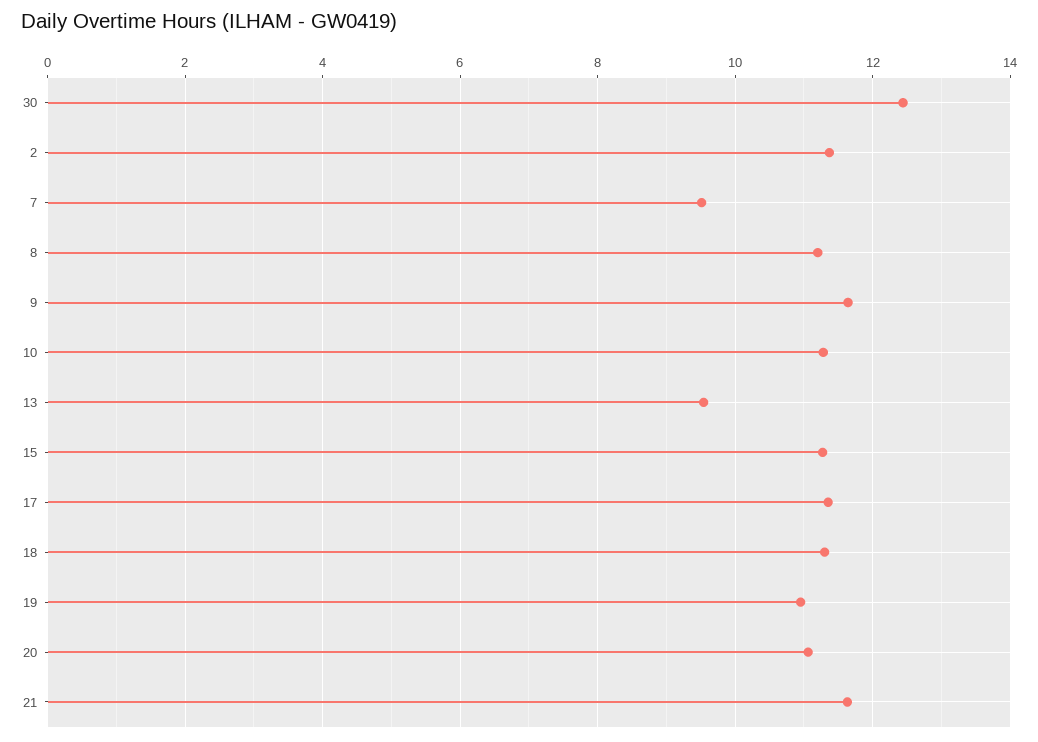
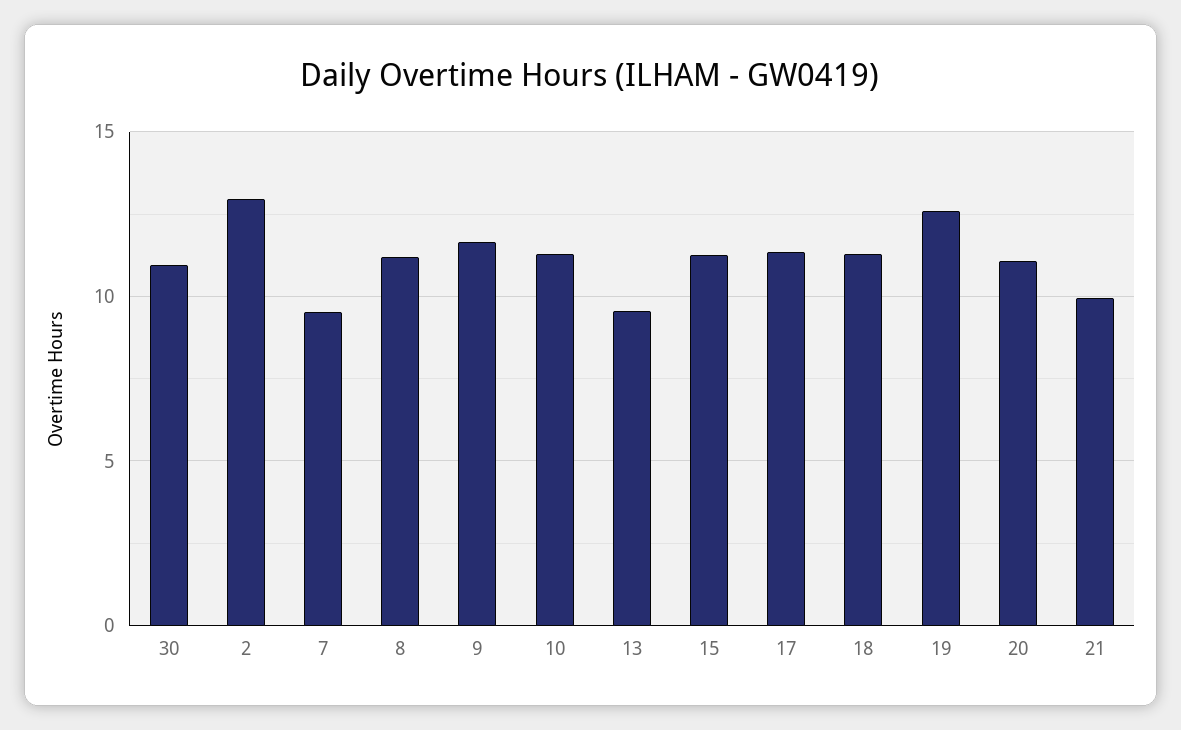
  {
-   "30": 12.4,
+   "30": 11,
-   "2": 11.4,
+   "2": 13,
    "7": 9.6,
    "8": 11.2,
    "9": 11.6,
    "10": 11.2,
    "13": 9.6,
    "15": 11.2,
    "17": 11.4,
    "18": 11.4,
-   "19": 11,
+   "19": 12.5,
    "20": 11,
-   "21": 11.6
+   "21": 10
  }

